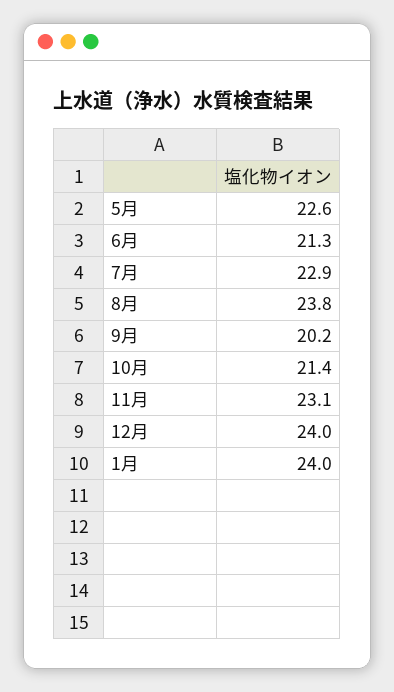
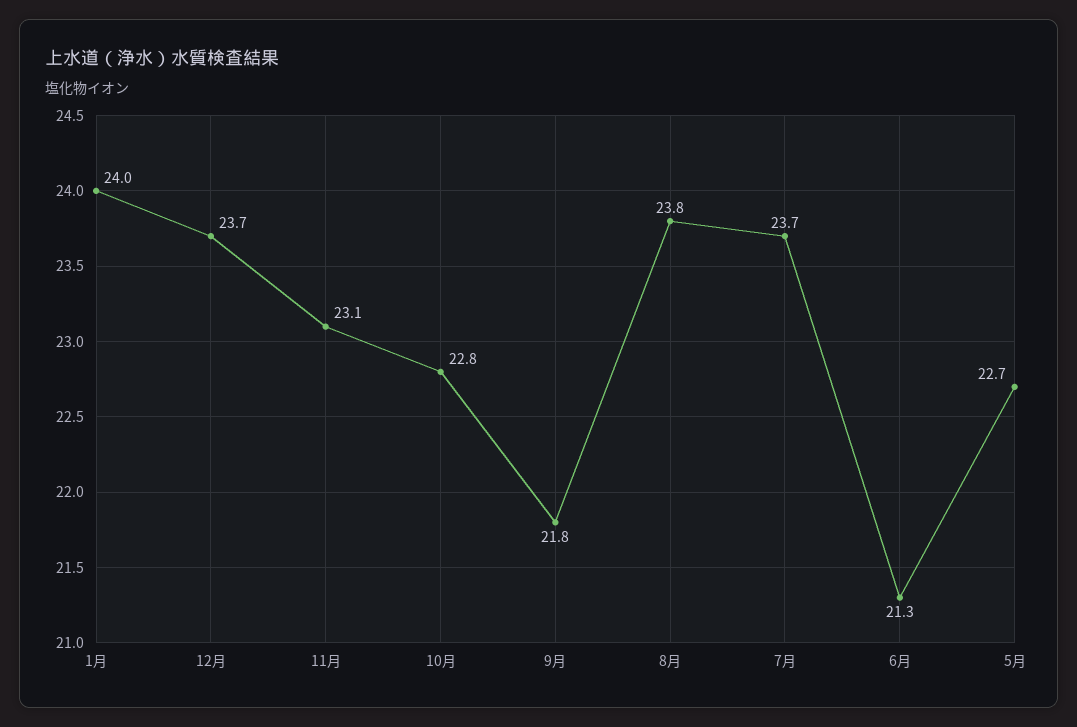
  {
-   "5月": 22.6,
+   "5月": 22.7,
    "6月": 21.3,
-   "7月": 22.9,
+   "7月": 23.7,
    "8月": 23.8,
-   "9月": 20.2,
+   "9月": 21.8,
-   "10月": 21.4,
+   "10月": 22.8,
    "11月": 23.1,
-   "12月": 24,
+   "12月": 23.7,
    "1月": 24
  }

